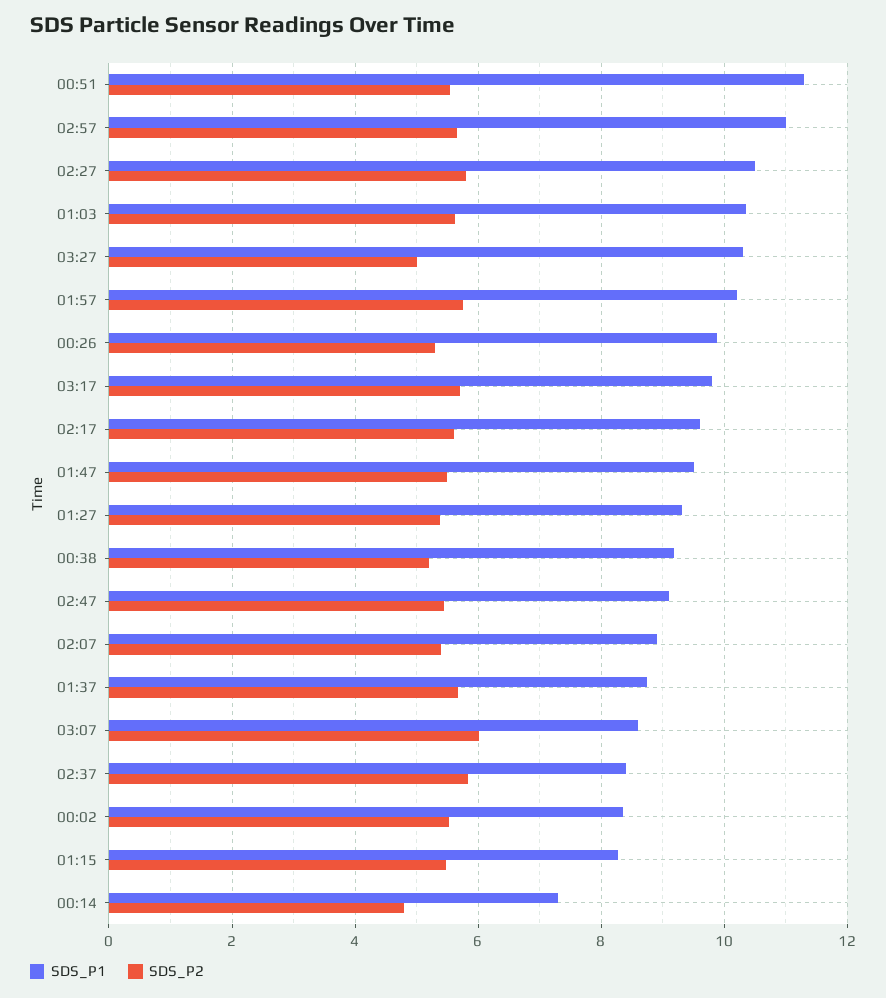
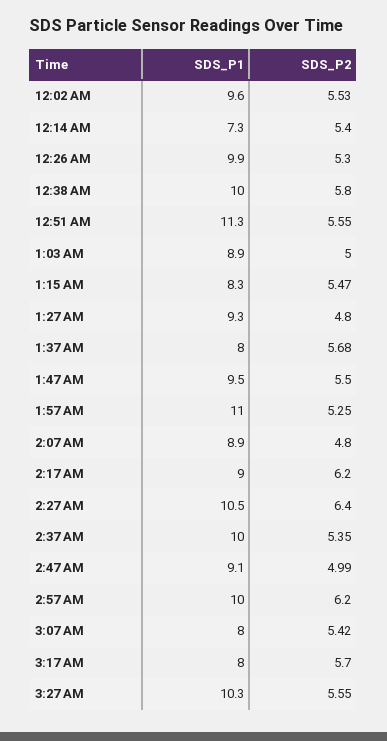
  {
    "SDS_P1": {
      "00:51": 11.3,
-     "02:57": 11,
+     "02:57": 10,
      "02:27": 10.5,
-     "01:03": 10.4,
+     "01:03": 8.9,
      "03:27": 10.3,
-     "01:57": 10.2,
+     "01:57": 11,
      "00:26": 9.9,
-     "03:17": 9.8,
+     "03:17": 8,
-     "02:17": 9.6,
+     "02:17": 9,
      "01:47": 9.5,
      "01:27": 9.3,
-     "00:38": 9.2,
+     "00:38": 10,
      "02:47": 9.1,
      "02:07": 8.9,
-     "01:37": 8.8,
+     "01:37": 8,
-     "03:07": 8.6,
+     "03:07": 8,
-     "02:37": 8.4,
+     "02:37": 10,
-     "00:02": 8.4,
+     "00:02": 9.6,
      "01:15": 8.3,
      "00:14": 7.3
    },
    "SDS_P2": {
      "00:51": 5.55,
-     "02:57": 5.6,
+     "02:57": 6.2,
-     "02:27": 5.8,
+     "02:27": 6.4,
-     "01:03": 5.6,
+     "01:03": 5,
-     "03:27": 5,
+     "03:27": 5.55,
-     "01:57": 5.8,
+     "01:57": 5.25,
      "00:26": 5.3,
      "03:17": 5.7,
-     "02:17": 5.6,
+     "02:17": 6.2,
      "01:47": 5.5,
-     "01:27": 5.4,
+     "01:27": 4.8,
-     "00:38": 5.2,
+     "00:38": 5.8,
-     "02:47": 5.4,
+     "02:47": 4.99,
-     "02:07": 5.4,
+     "02:07": 4.8,
      "01:37": 5.68,
-     "03:07": 6,
+     "03:07": 5.42,
-     "02:37": 5.8,
+     "02:37": 5.35,
      "00:02": 5.53,
      "01:15": 5.47,
-     "00:14": 4.8
+     "00:14": 5.4
    }
  }

